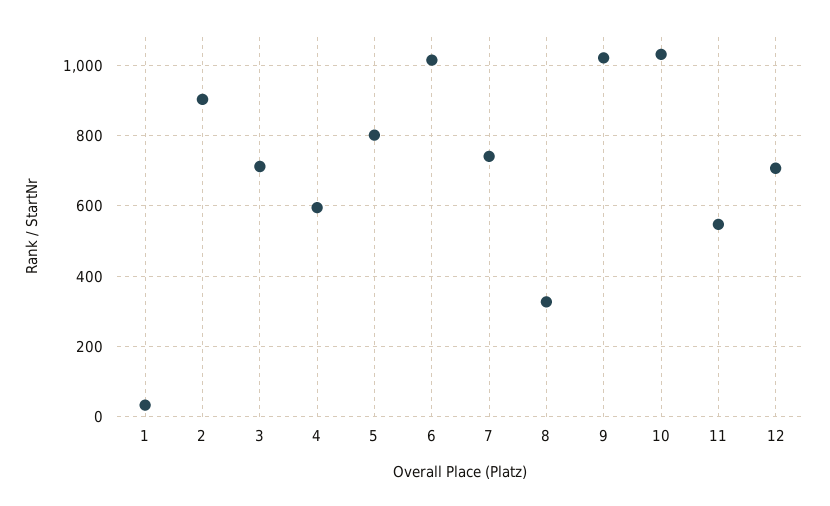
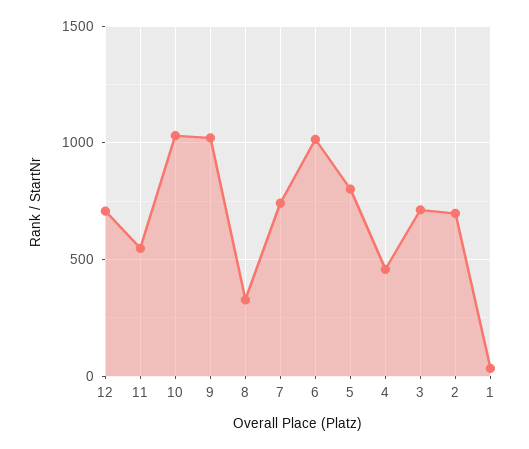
  {
    "1": 40,
-   "2": 900,
+   "2": 700,
    "3": 720,
-   "4": 600,
+   "4": 450,
    "5": 800,
    "6": 1020,
    "7": 740,
    "8": 320,
    "9": 1020,
    "10": 1040,
    "11": 540,
    "12": 700
  }

